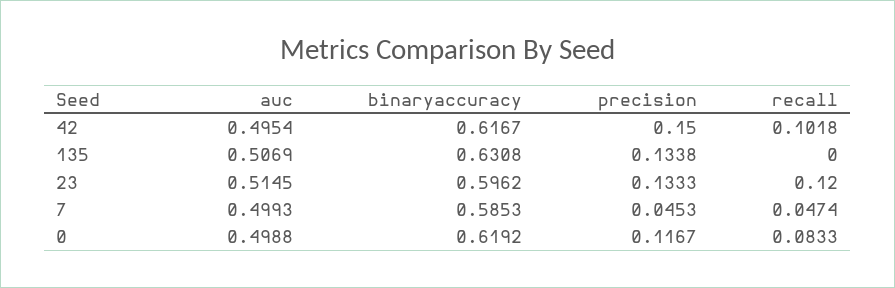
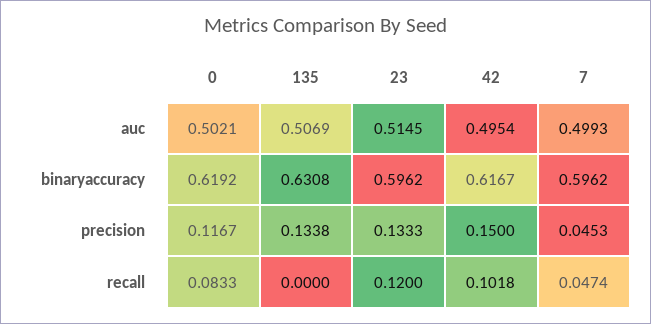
  {
    "auc": {
      "42": 0.4954,
      "135": 0.5069,
      "23": 0.5145,
      "7": 0.4993,
-     "0": 0.4988
+     "0": 0.5021
    },
    "binaryaccuracy": {
      "42": 0.6167,
      "135": 0.6308,
      "23": 0.5962,
-     "7": 0.5853,
+     "7": 0.5962,
      "0": 0.6192
    },
    "precision": {
      "42": 0.15,
      "135": 0.1338,
      "23": 0.1333,
      "7": 0.0453,
      "0": 0.1167
    },
    "recall": {
      "42": 0.1018,
      "135": 0,
      "23": 0.12,
      "7": 0.0474,
      "0": 0.0833
    }
  }

